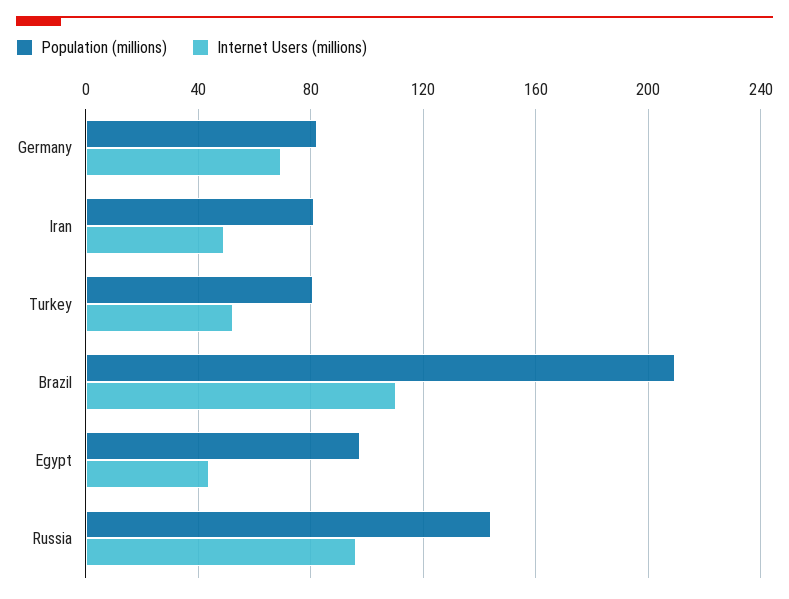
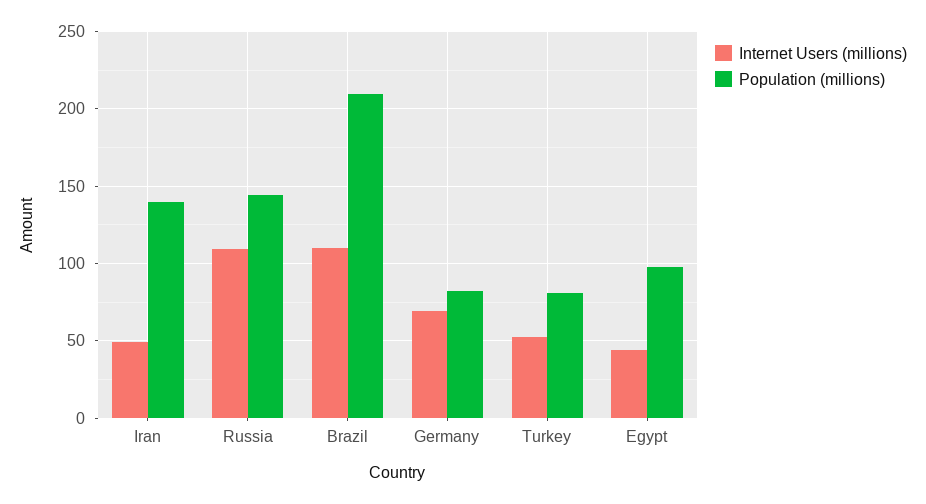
  {
    "Population (millions)": {
      "Germany": 80,
-     "Iran": 80,
+     "Iran": 140,
      "Turkey": 80,
      "Brazil": 210,
      "Egypt": 100,
      "Russia": 145
    },
    "Internet Users (millions)": {
      "Germany": 70,
      "Iran": 50,
      "Turkey": 50,
      "Brazil": 110,
      "Egypt": 45,
-     "Russia": 95
+     "Russia": 110
    }
  }

